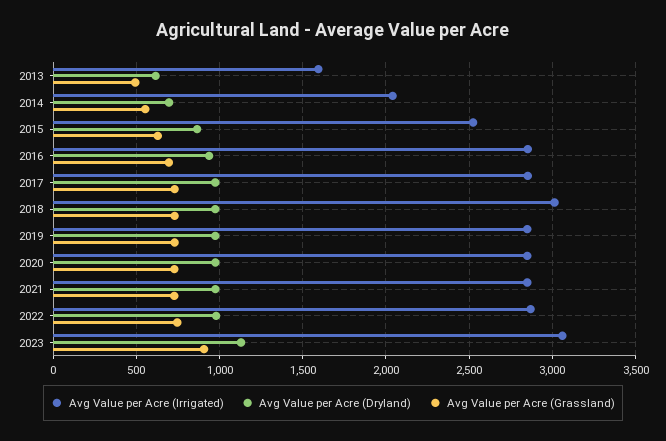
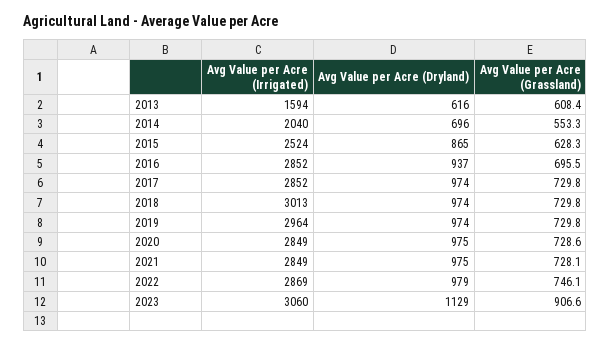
  {
    "Avg Value per Acre (Irrigated)": {
      "2013": 1594,
      "2014": 2040,
      "2015": 2524,
      "2016": 2852,
      "2017": 2852,
      "2018": 3013,
-     "2019": 2850,
+     "2019": 2964,
      "2020": 2849,
      "2021": 2849,
      "2022": 2869,
      "2023": 3060
    },
    "Avg Value per Acre (Dryland)": {
      "2013": 616,
      "2014": 696,
      "2015": 865,
      "2016": 937,
      "2017": 974,
      "2018": 974,
      "2019": 974,
      "2020": 975,
      "2021": 975,
      "2022": 979,
      "2023": 1129
    },
    "Avg Value per Acre (Grassland)": {
-     "2013": 500,
+     "2013": 608.4,
      "2014": 553.3,
      "2015": 628.3,
      "2016": 695.5,
      "2017": 729.8,
      "2018": 729.8,
      "2019": 729.8,
      "2020": 728.6,
      "2021": 728.1,
      "2022": 746.1,
      "2023": 906.6
    }
  }

